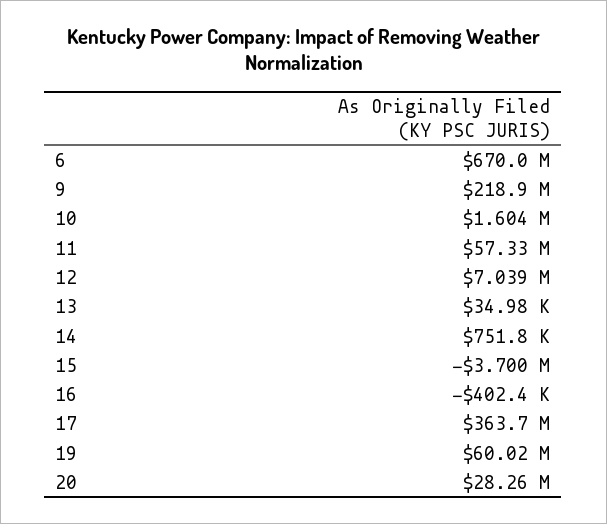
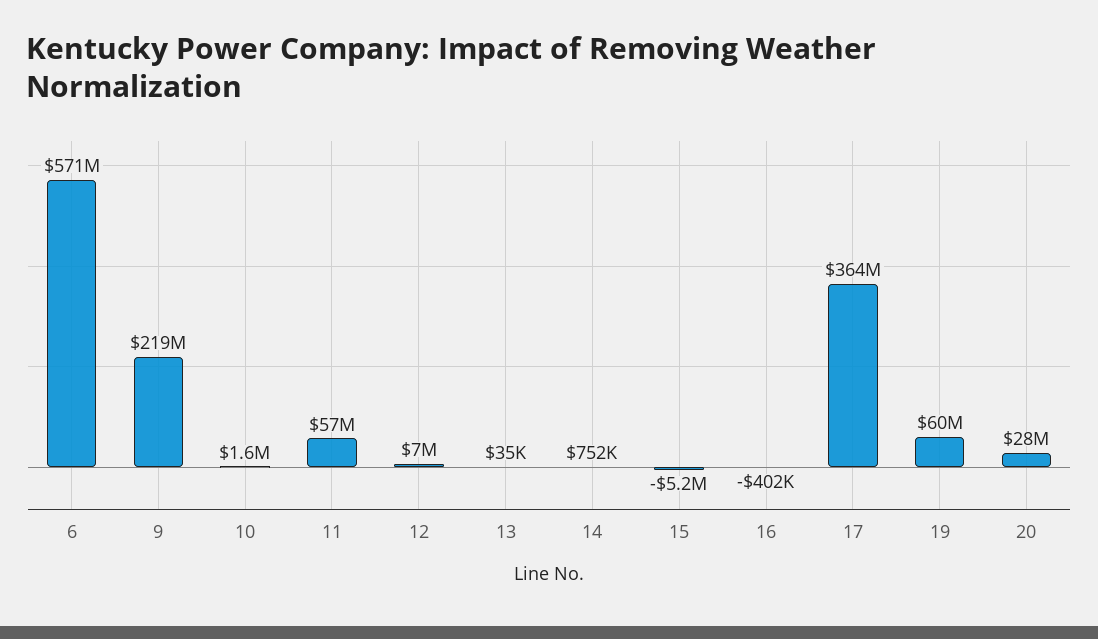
  {
-   "6": 670000000,
+   "6": 571000000,
    "9": 218900000,
    "10": 1604000,
    "11": 57330000,
    "12": 7039000,
    "13": 34980,
    "14": 751800,
-   "15": -3700000,
+   "15": -5200000,
    "16": -402400,
    "17": 363700000,
    "19": 60020000,
    "20": 28260000
  }

